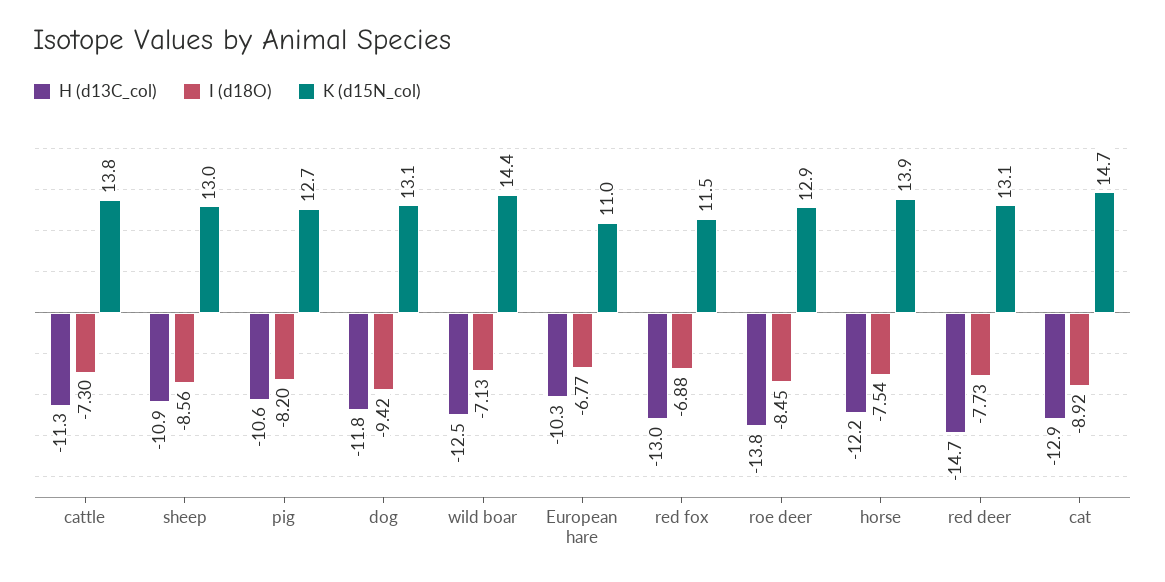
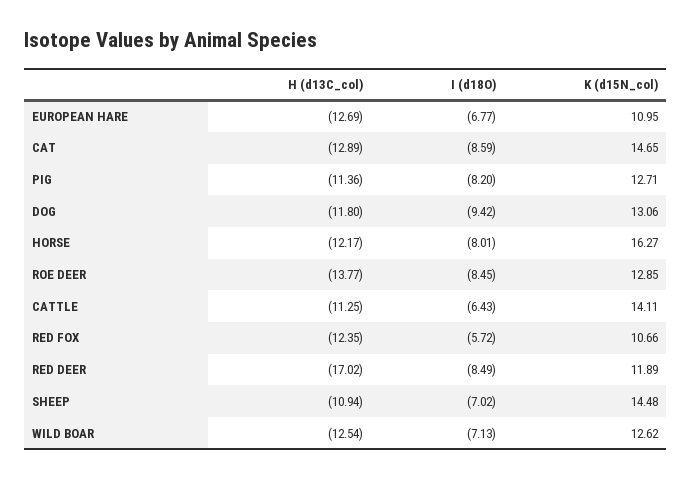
  {
    "H (d13C_col)": {
      "cattle": -11.25,
      "sheep": -10.94,
-     "pig": -10.6,
+     "pig": -11.36,
      "dog": -11.8,
      "wild boar": -12.54,
-     "European hare": -10.3,
+     "European hare": -12.69,
-     "red fox": -13,
+     "red fox": -12.35,
      "roe deer": -13.77,
      "horse": -12.17,
-     "red deer": -14.7,
+     "red deer": -17.02,
      "cat": -12.89
    },
    "I (d18O)": {
-     "cattle": -7.3,
+     "cattle": -6.43,
-     "sheep": -8.56,
+     "sheep": -7.02,
      "pig": -8.2,
      "dog": -9.42,
      "wild boar": -7.13,
      "European hare": -6.77,
-     "red fox": -6.88,
+     "red fox": -5.72,
      "roe deer": -8.45,
-     "horse": -7.54,
+     "horse": -8.01,
-     "red deer": -7.73,
+     "red deer": -8.49,
-     "cat": -8.92
+     "cat": -8.59
    },
    "K (d15N_col)": {
-     "cattle": 13.8,
+     "cattle": 14.11,
-     "sheep": 13,
+     "sheep": 14.48,
      "pig": 12.71,
      "dog": 13.06,
-     "wild boar": 14.4,
+     "wild boar": 12.62,
      "European hare": 10.95,
-     "red fox": 11.5,
+     "red fox": 10.66,
      "roe deer": 12.85,
-     "horse": 13.9,
+     "horse": 16.27,
-     "red deer": 13.1,
+     "red deer": 11.89,
      "cat": 14.65
    }
  }

